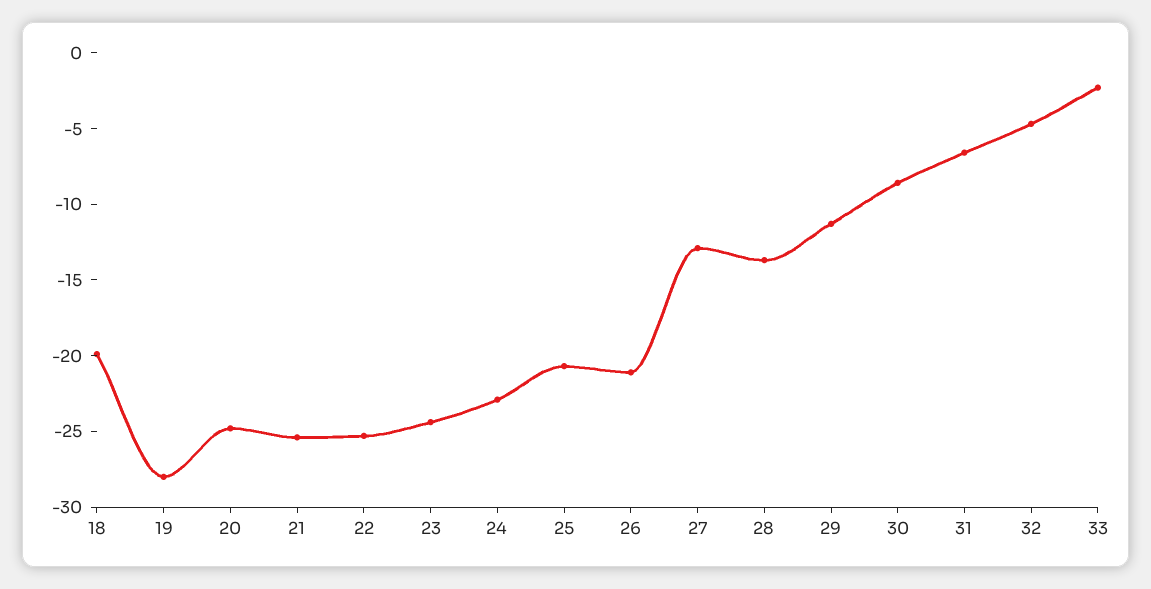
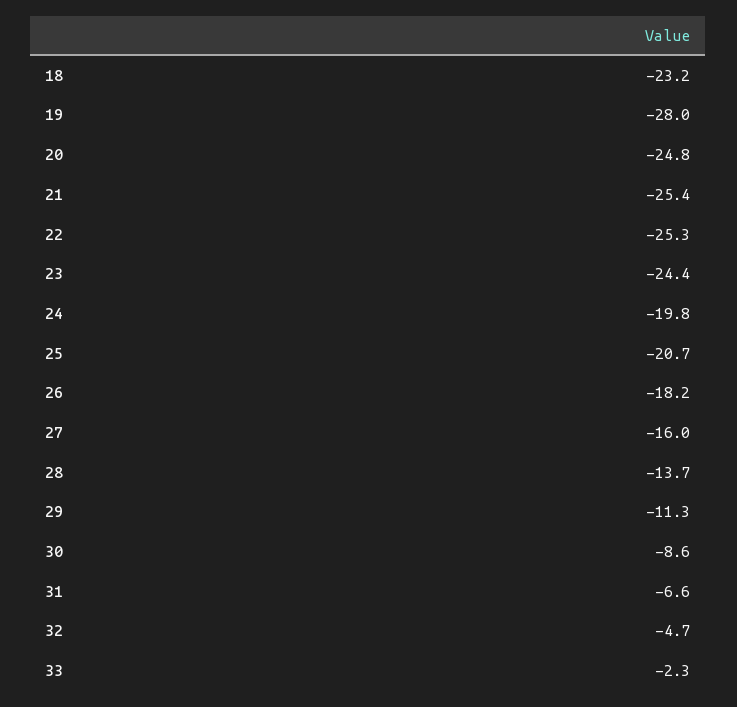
  {
-   "18": -20,
+   "18": -23.2,
    "19": -28,
    "20": -24.8,
    "21": -25.4,
    "22": -25.3,
    "23": -24.4,
-   "24": -23,
+   "24": -19.8,
    "25": -20.7,
-   "26": -21,
+   "26": -18.2,
-   "27": -13,
+   "27": -16,
    "28": -13.7,
    "29": -11.3,
    "30": -8.6,
    "31": -6.6,
    "32": -4.7,
    "33": -2.3
  }

